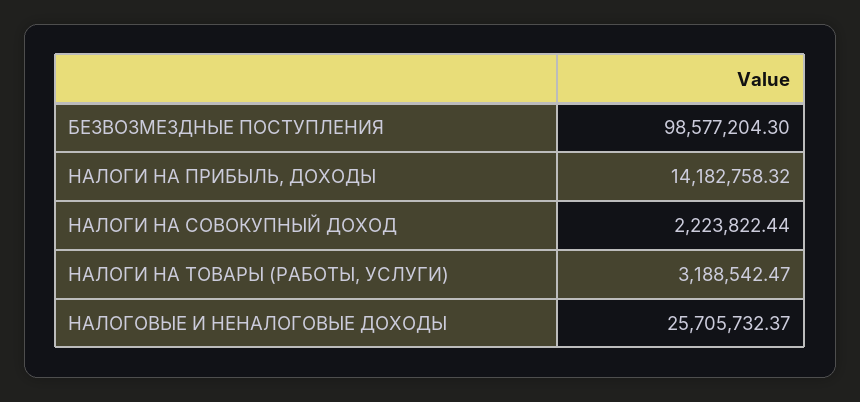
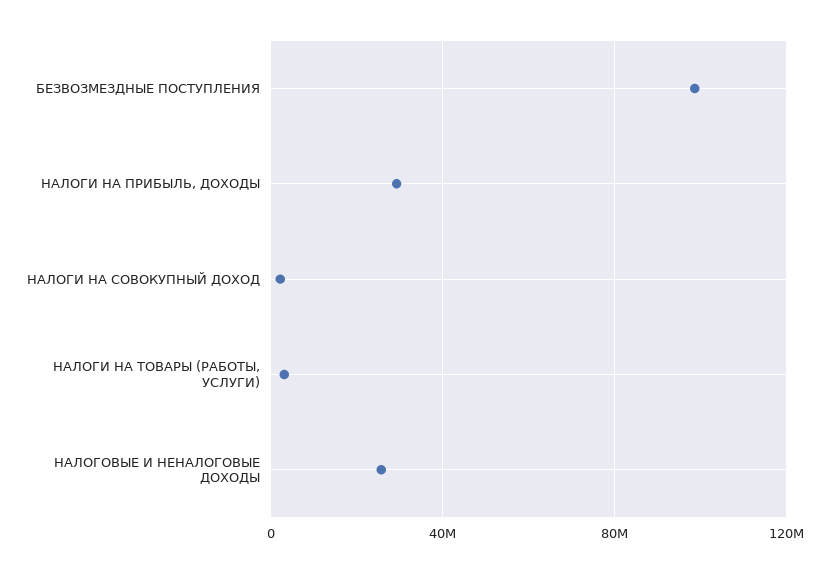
  {
    "БЕЗВОЗМЕЗДНЫЕ ПОСТУПЛЕНИЯ": 98577204.3,
-   "НАЛОГИ НА ПРИБЫЛЬ, ДОХОДЫ": 14182758.32,
+   "НАЛОГИ НА ПРИБЫЛЬ, ДОХОДЫ": 30000000,
    "НАЛОГИ НА СОВОКУПНЫЙ ДОХОД": 2223822.44,
    "НАЛОГИ НА ТОВАРЫ (РАБОТЫ, УСЛУГИ)": 3188542.47,
    "НАЛОГОВЫЕ И НЕНАЛОГОВЫЕ ДОХОДЫ": 25705732.37
  }

